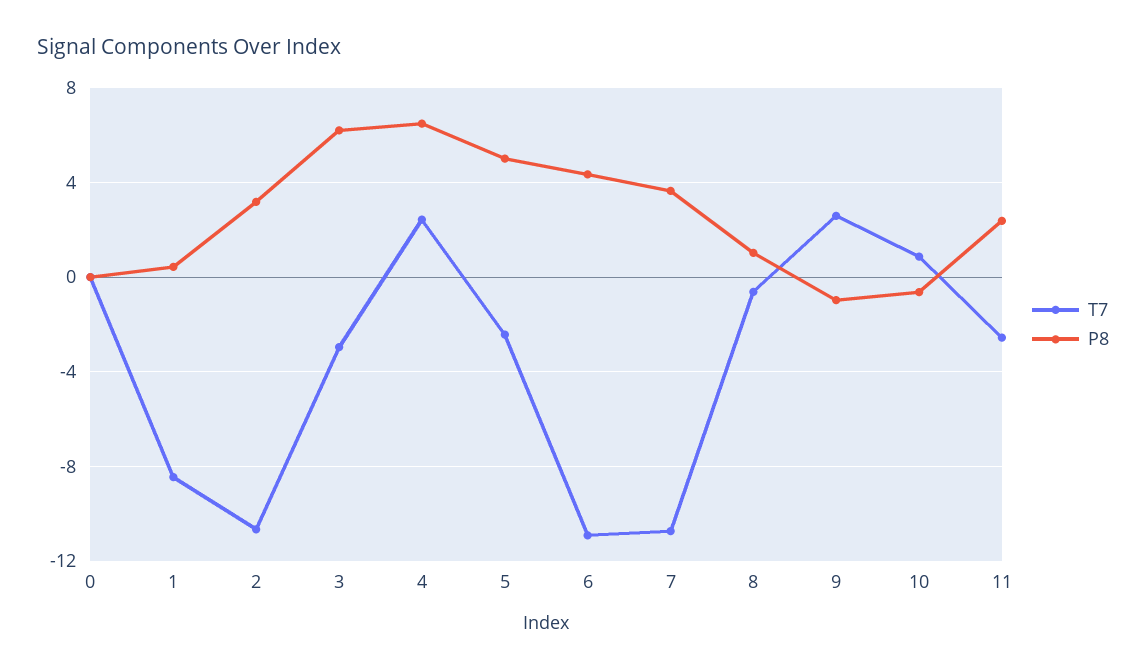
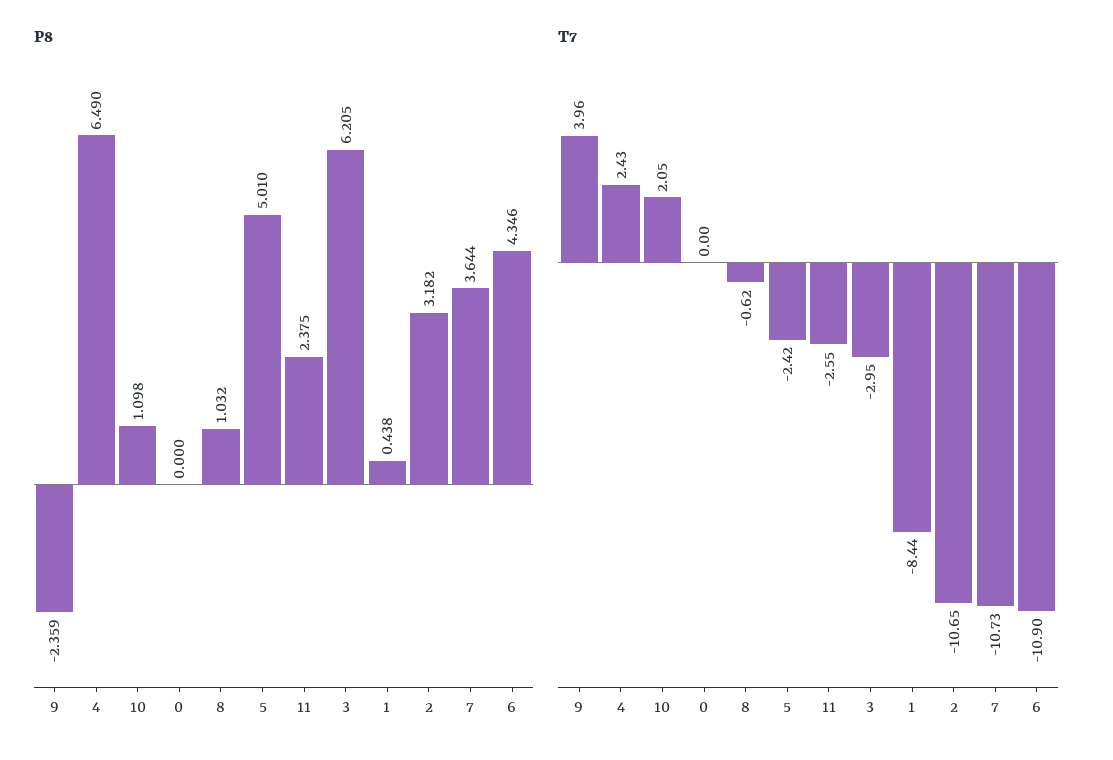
  {
    "T7": {
      "0": 0,
      "1": -8.44,
      "2": -10.65,
      "3": -2.95,
      "4": 2.43,
      "5": -2.42,
      "6": -10.9,
      "7": -10.73,
      "8": -0.62,
-     "9": 2.5,
+     "9": 3.96,
-     "10": 1,
+     "10": 2.05,
      "11": -2.55
    },
    "P8": {
      "0": 0,
      "1": 0.438,
      "2": 3.182,
      "3": 6.205,
      "4": 6.49,
      "5": 5.01,
      "6": 4.346,
      "7": 3.644,
      "8": 1.032,
-     "9": -1,
+     "9": -2.359,
-     "10": -0.5,
+     "10": 1.098,
      "11": 2.375
    }
  }

